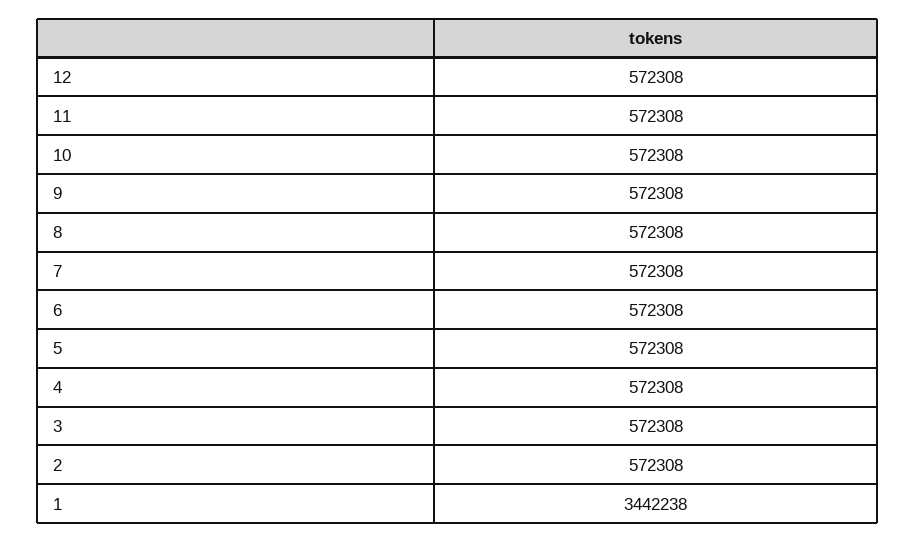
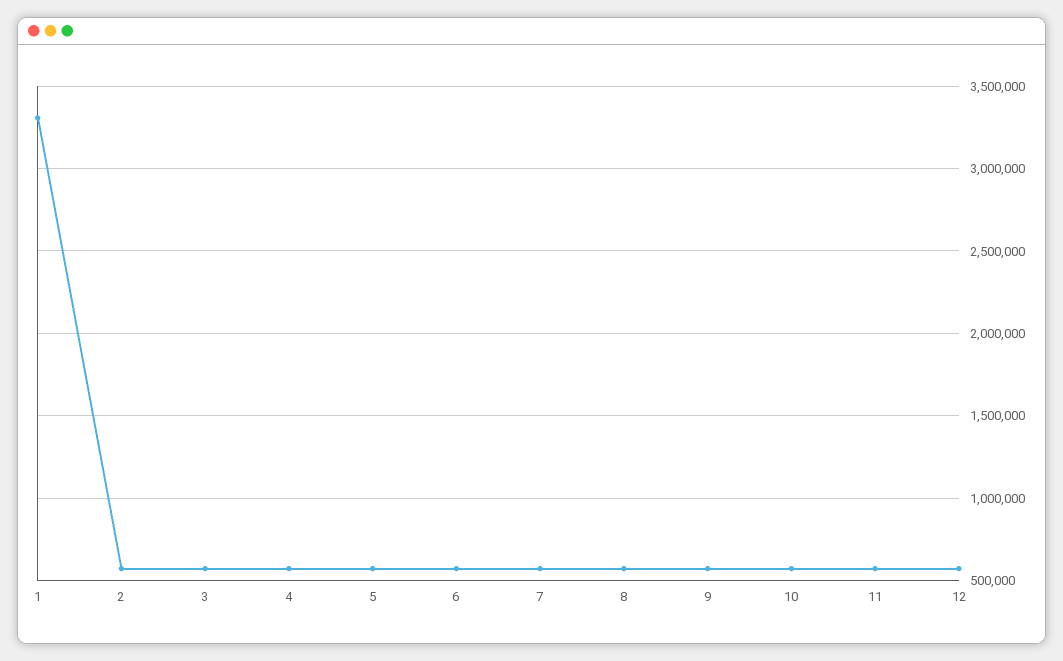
  {
    "12": 572308,
    "11": 572308,
    "10": 572308,
    "9": 572308,
    "8": 572308,
    "7": 572308,
    "6": 572308,
    "5": 572308,
    "4": 572308,
    "3": 572308,
    "2": 572308,
-   "1": 3442238
+   "1": 3300000
  }

